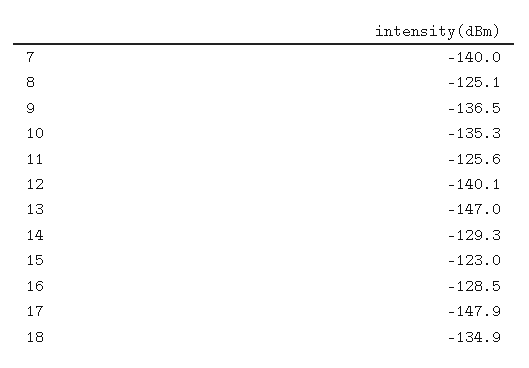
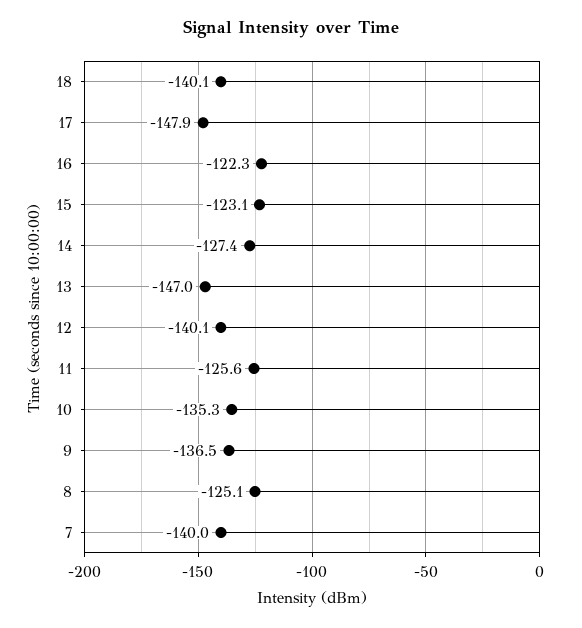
  {
    "7": -140,
    "8": -125.1,
    "9": -136.5,
    "10": -135.3,
    "11": -125.6,
    "12": -140.1,
    "13": -147,
-   "14": -129.3,
+   "14": -127.4,
-   "15": -123,
+   "15": -123.1,
-   "16": -128.5,
+   "16": -122.3,
    "17": -147.9,
-   "18": -134.9
+   "18": -140.1
  }

